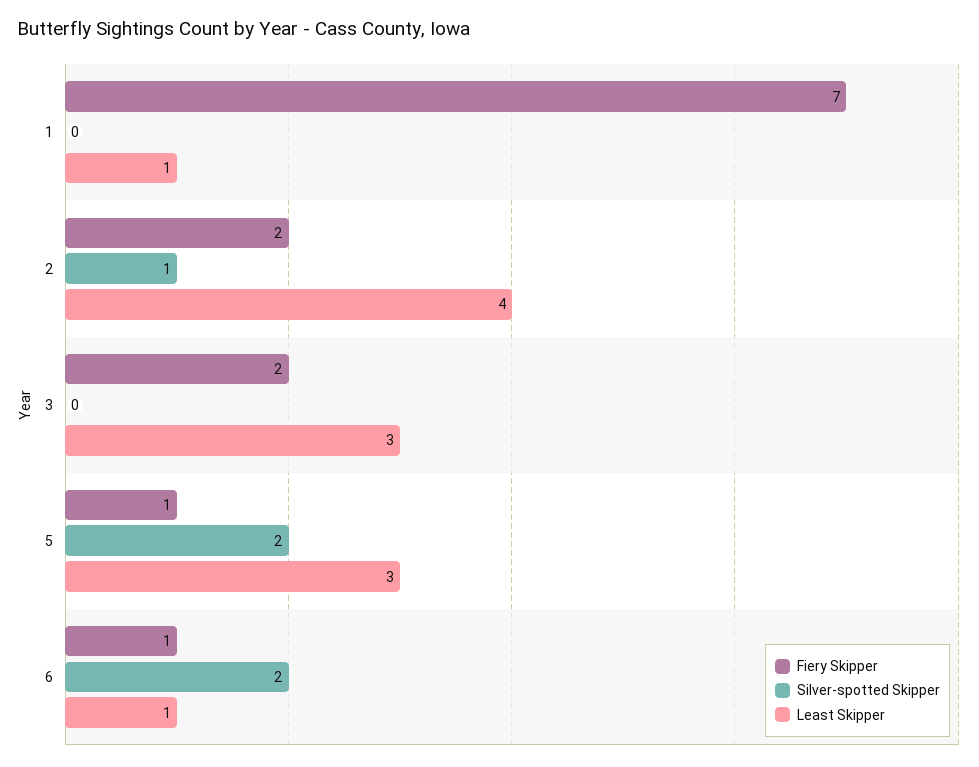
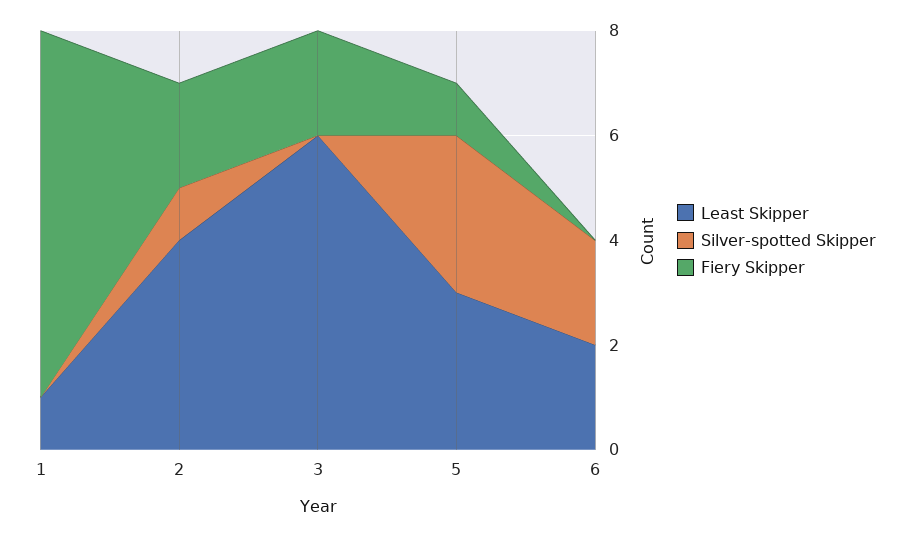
  {
    "Fiery Skipper": {
      "1": 7,
      "2": 2,
      "3": 2,
      "5": 1,
-     "6": 1
+     "6": 0
    },
    "Silver-spotted Skipper": {
      "1": 0,
      "2": 1,
      "3": 0,
-     "5": 2,
+     "5": 3,
      "6": 2
    },
    "Least Skipper": {
      "1": 1,
      "2": 4,
-     "3": 3,
+     "3": 6,
      "5": 3,
-     "6": 1
+     "6": 2
    }
  }

